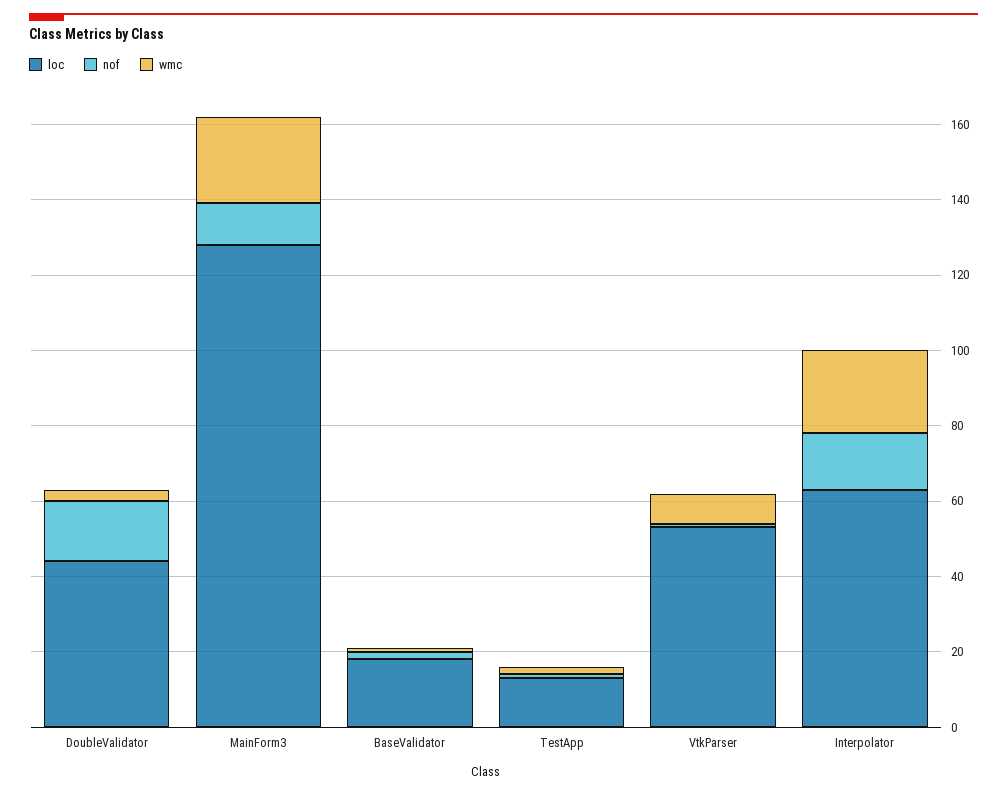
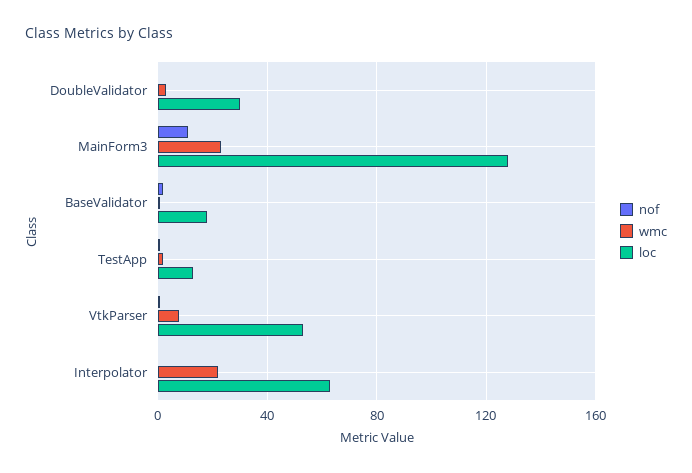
  {
    "loc": {
-     "DoubleValidator": 45,
+     "DoubleValidator": 30,
      "MainForm3": 130,
      "BaseValidator": 20,
      "TestApp": 15,
      "VtkParser": 55,
      "Interpolator": 65
    },
    "nof": {
-     "DoubleValidator": 15,
+     "DoubleValidator": 0,
      "MainForm3": 10,
      "BaseValidator": 0,
      "TestApp": 0,
      "VtkParser": 0,
-     "Interpolator": 15
+     "Interpolator": 0
    },
    "wmc": {
      "DoubleValidator": 5,
      "MainForm3": 25,
      "BaseValidator": 0,
      "TestApp": 0,
      "VtkParser": 10,
      "Interpolator": 20
    }
  }

